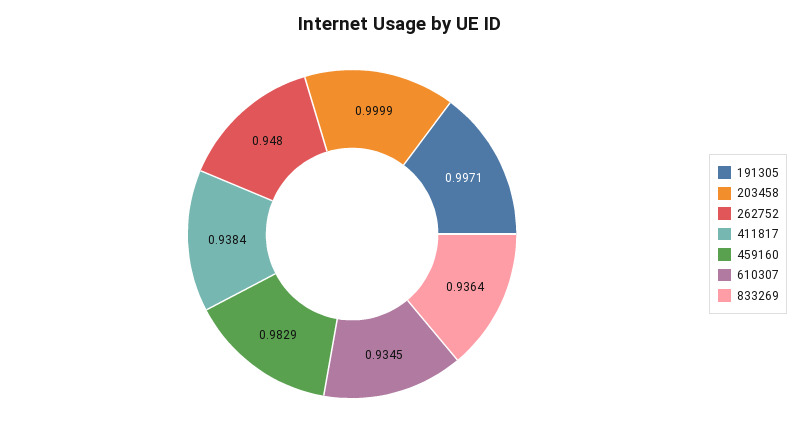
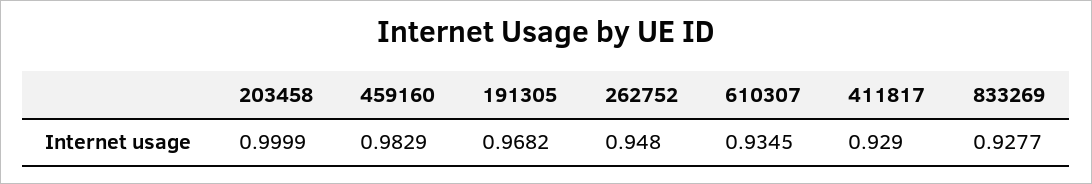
  {
-   "191305": 0.9971,
+   "191305": 0.9682,
    "203458": 0.9999,
    "262752": 0.948,
-   "411817": 0.9384,
+   "411817": 0.929,
    "459160": 0.9829,
    "610307": 0.9345,
-   "833269": 0.9364
+   "833269": 0.9277
  }

